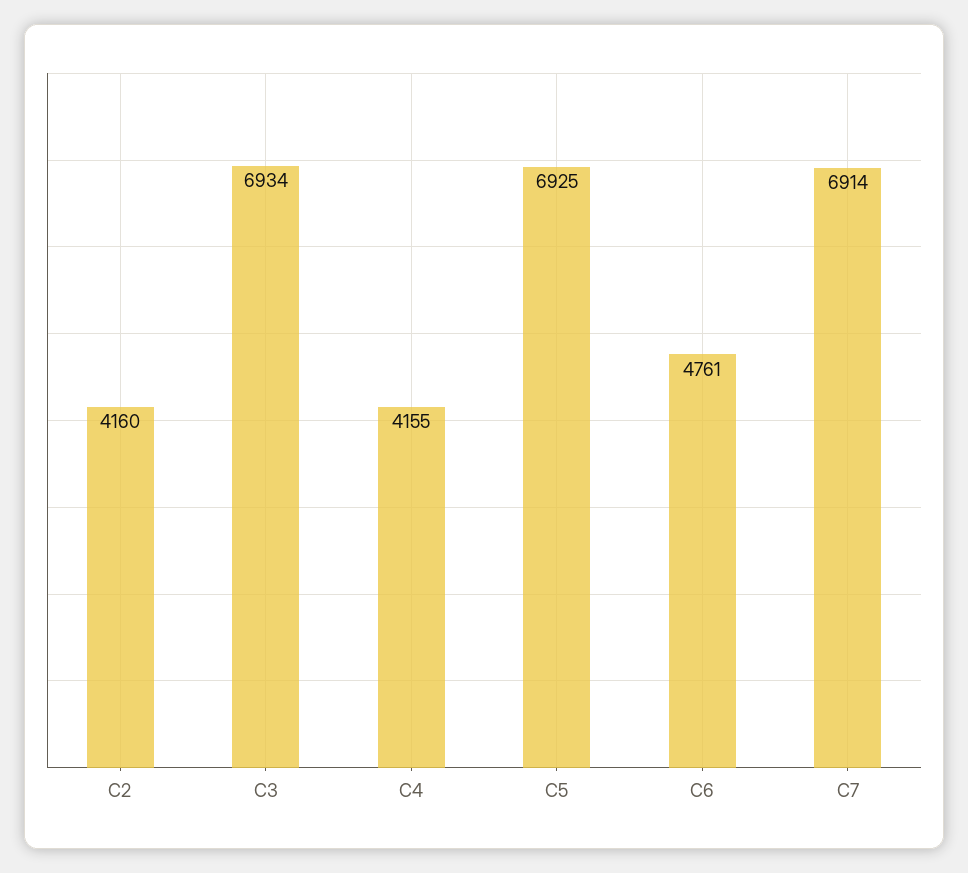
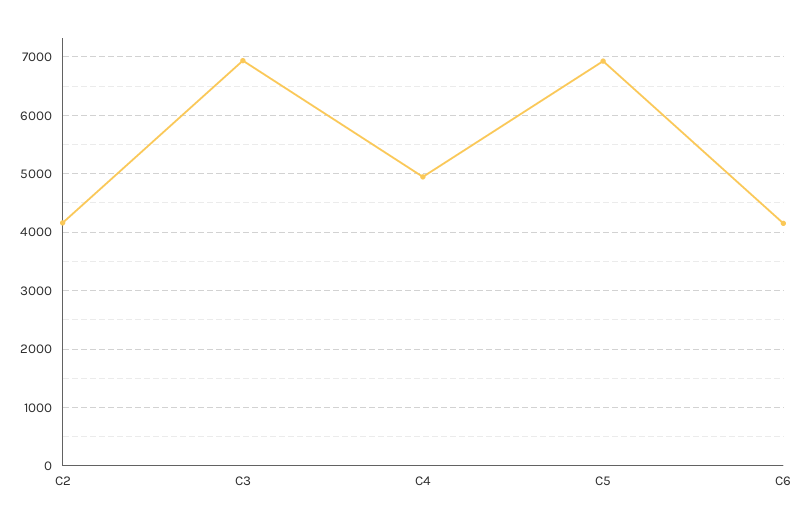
  {
    "C2": 4160,
    "C3": 6934,
-   "C4": 4155,
+   "C4": 5000,
    "C5": 6925,
-   "C6": 4761,
+   "C6": 4200
-   "C7": 6914
  }

